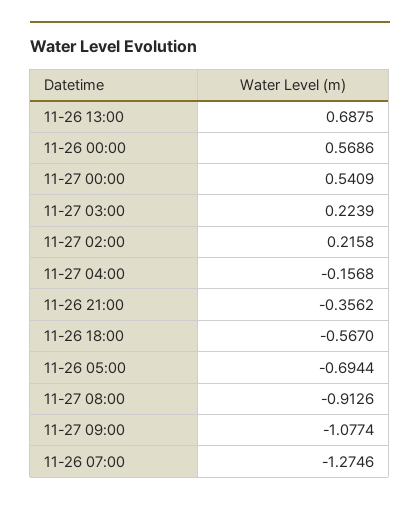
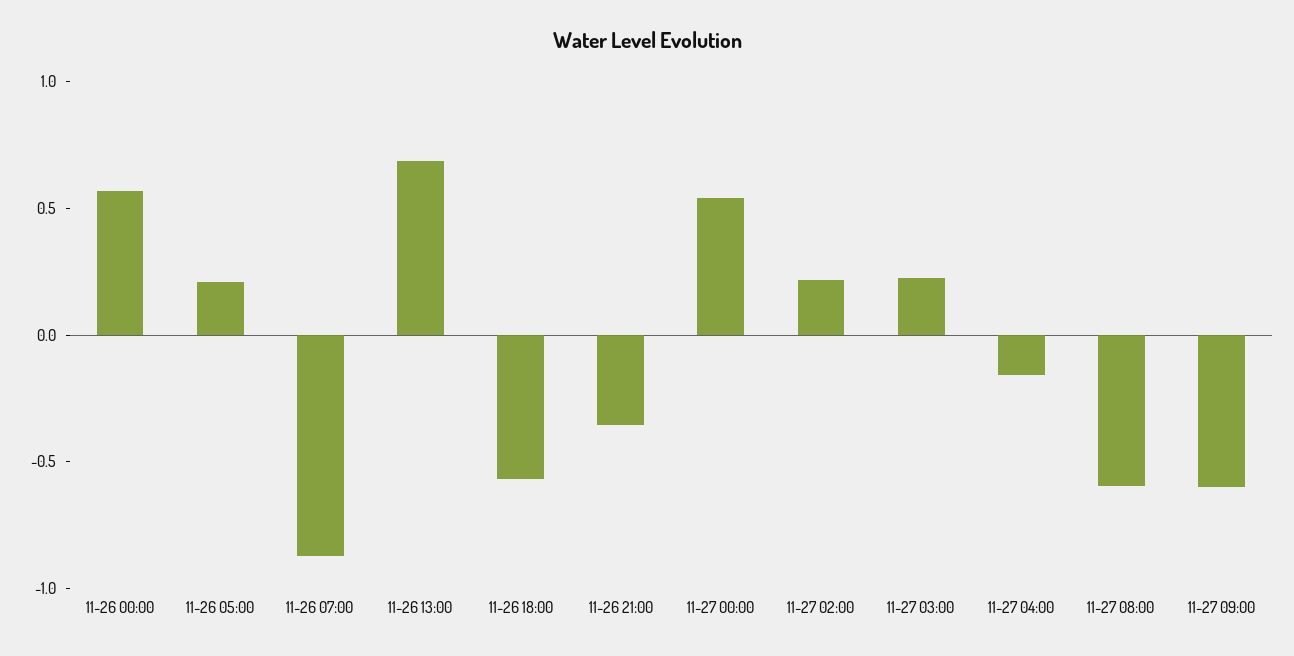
  {
    "11-26 13:00": 0.6875,
    "11-26 00:00": 0.5686,
    "11-27 00:00": 0.5409,
    "11-27 03:00": 0.2239,
    "11-27 02:00": 0.2158,
    "11-27 04:00": -0.1568,
    "11-26 21:00": -0.3562,
    "11-26 18:00": -0.567,
-   "11-26 05:00": -0.6944,
+   "11-26 05:00": 0.2,
-   "11-27 08:00": -0.9126,
+   "11-27 08:00": -0.6,
-   "11-27 09:00": -1.0774,
+   "11-27 09:00": -0.6,
-   "11-26 07:00": -1.2746
+   "11-26 07:00": -0.9
  }

